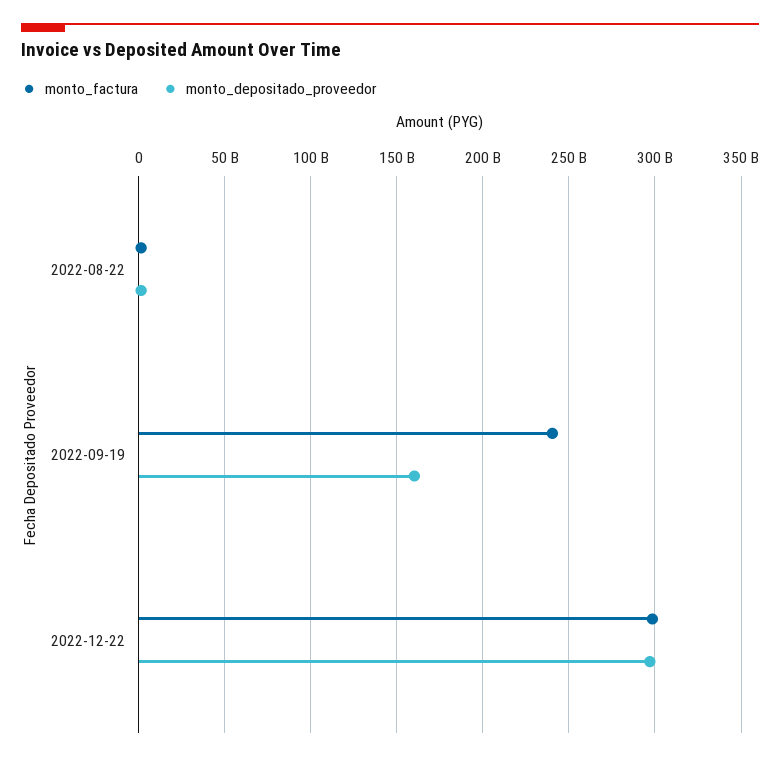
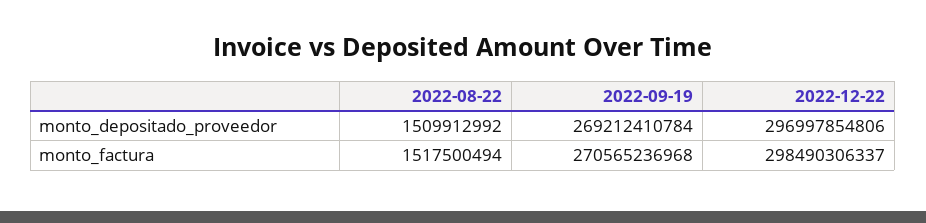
  {
    "monto_factura": {
      "2022-08-22": 1517500494,
-     "2022-09-19": 240000000000,
+     "2022-09-19": 270565236968,
      "2022-12-22": 298490306337
    },
    "monto_depositado_proveedor": {
      "2022-08-22": 1509912992,
-     "2022-09-19": 160000000000,
+     "2022-09-19": 269212410784,
      "2022-12-22": 296997854806
    }
  }

